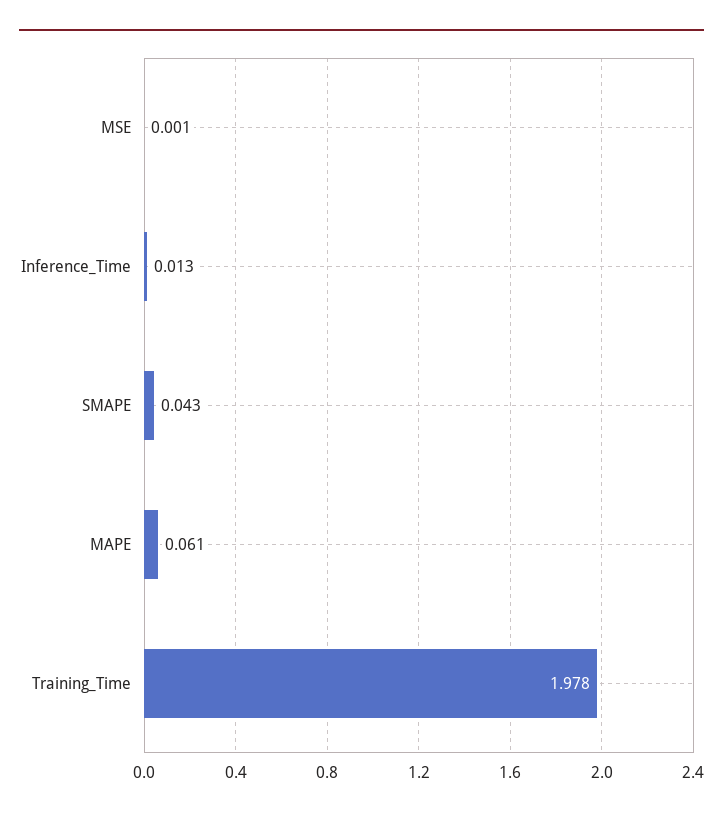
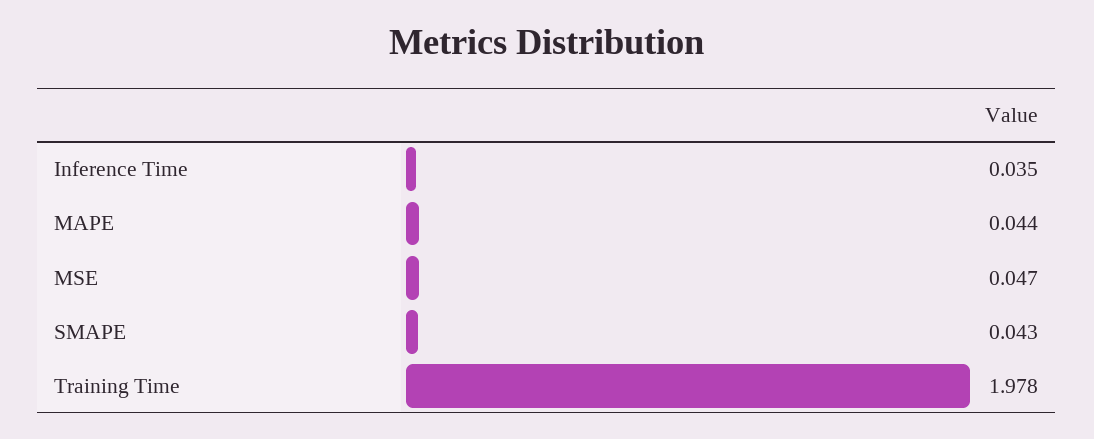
  {
-   "MSE": 0.001,
+   "MSE": 0.047,
-   "Inference_Time": 0.013,
+   "Inference_Time": 0.035,
    "SMAPE": 0.043,
-   "MAPE": 0.061,
+   "MAPE": 0.044,
    "Training_Time": 1.978
  }

